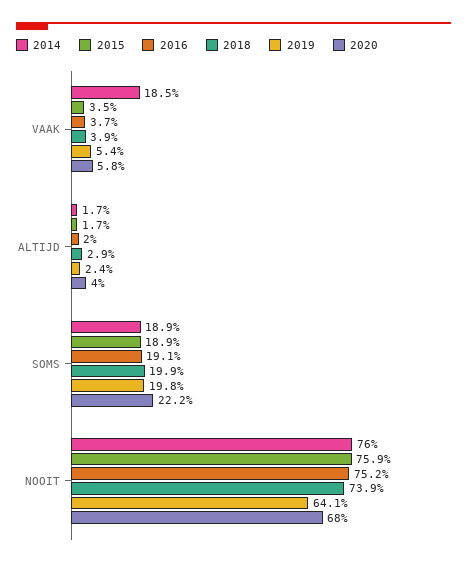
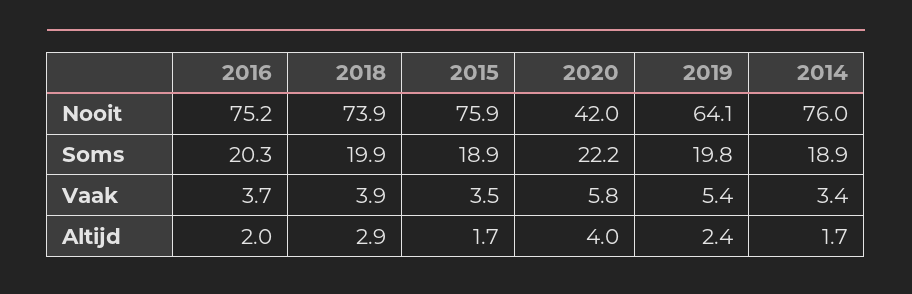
  {
    "2014": {
-     "VAAK": 18.5,
+     "VAAK": 3.4,
      "ALTIJD": 1.7,
      "SOMS": 18.9,
      "NOOIT": 76
    },
    "2015": {
      "VAAK": 3.5,
      "ALTIJD": 1.7,
      "SOMS": 18.9,
      "NOOIT": 75.9
    },
    "2016": {
      "VAAK": 3.7,
      "ALTIJD": 2,
-     "SOMS": 19.1,
+     "SOMS": 20.3,
      "NOOIT": 75.2
    },
    "2018": {
      "VAAK": 3.9,
      "ALTIJD": 2.9,
      "SOMS": 19.9,
      "NOOIT": 73.9
    },
    "2019": {
      "VAAK": 5.4,
      "ALTIJD": 2.4,
      "SOMS": 19.8,
      "NOOIT": 64.1
    },
    "2020": {
      "VAAK": 5.8,
      "ALTIJD": 4,
      "SOMS": 22.2,
-     "NOOIT": 68
+     "NOOIT": 42
    }
  }

